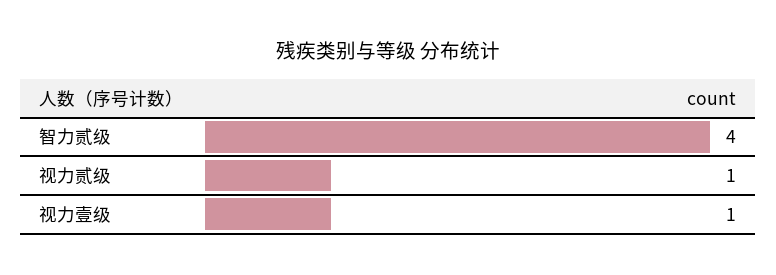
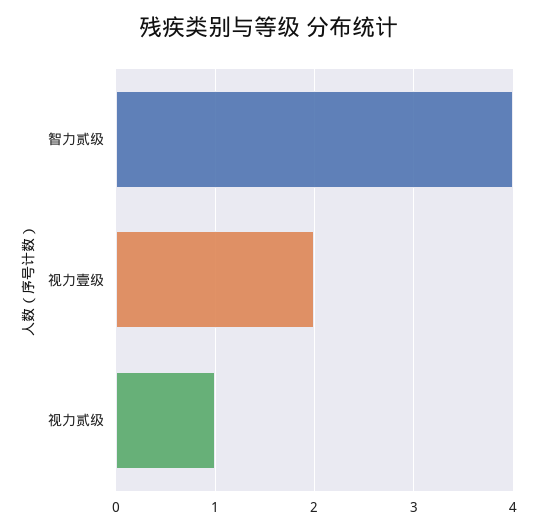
  {
    "智力贰级": 4,
    "视力贰级": 1,
-   "视力壹级": 1
+   "视力壹级": 2
  }

